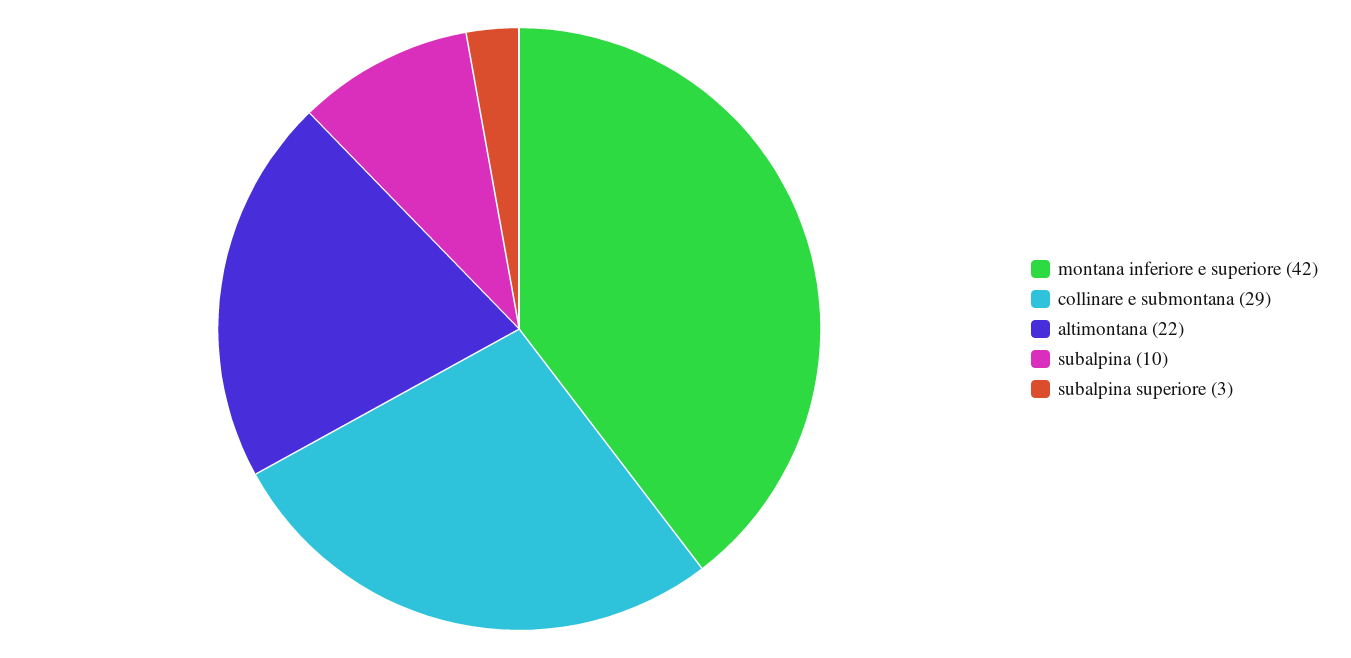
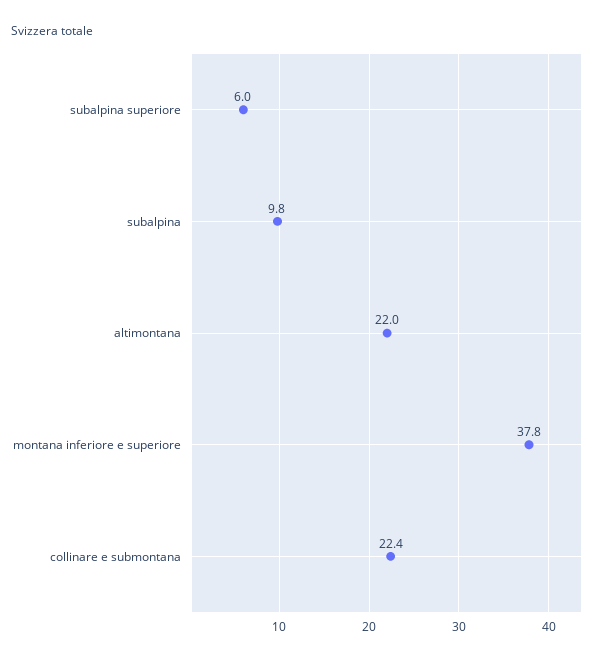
  {
-   "montana inferiore e superiore": 42,
+   "montana inferiore e superiore": 37.8,
-   "collinare e submontana": 29,
+   "collinare e submontana": 22.4,
    "altimontana": 22,
    "subalpina": 9.8,
-   "subalpina superiore": 3
+   "subalpina superiore": 6
  }

